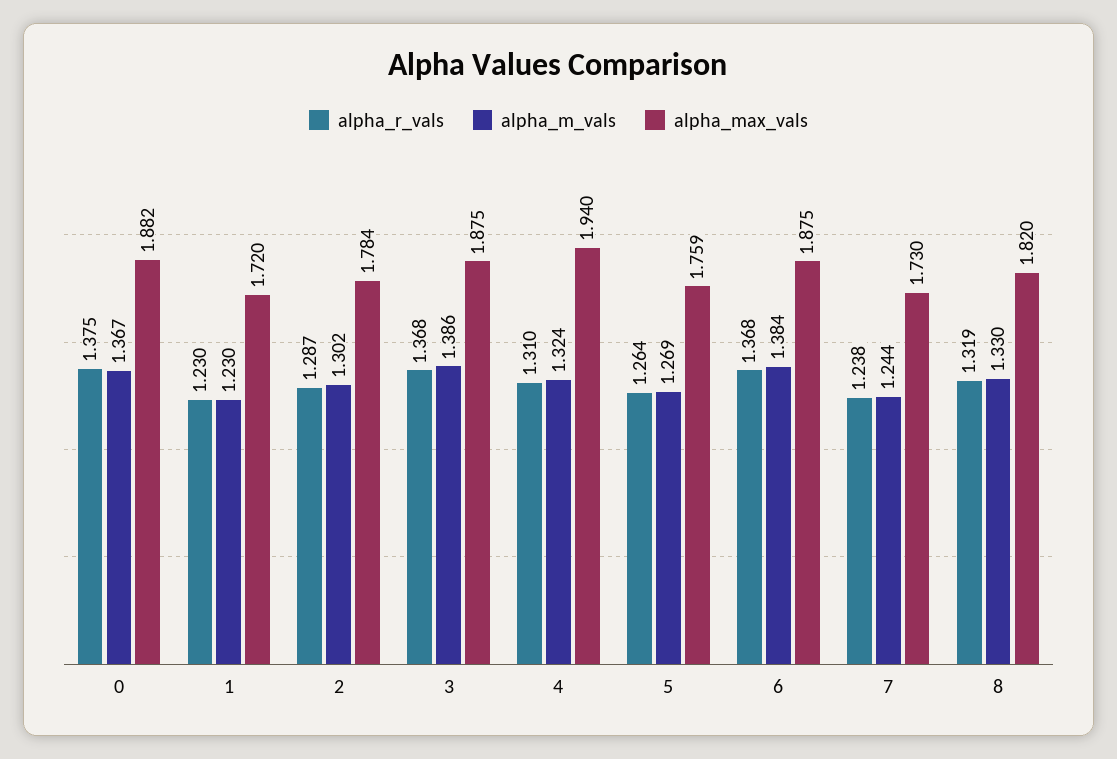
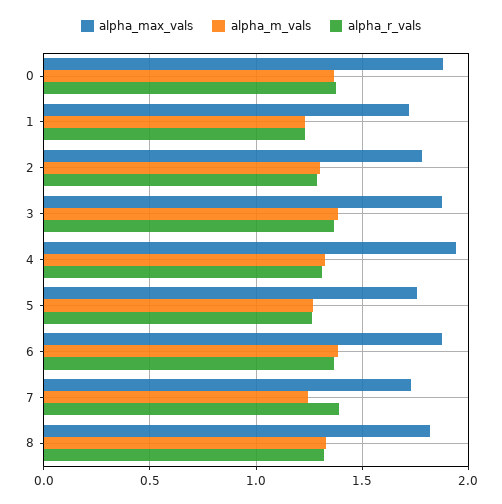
  {
    "alpha_r_vals": {
      "0": 1.375,
      "1": 1.23,
      "2": 1.287,
      "3": 1.368,
      "4": 1.31,
      "5": 1.264,
      "6": 1.368,
-     "7": 1.238,
+     "7": 1.4,
      "8": 1.319
    },
    "alpha_m_vals": {
      "0": 1.367,
      "1": 1.23,
      "2": 1.302,
      "3": 1.386,
      "4": 1.324,
      "5": 1.269,
      "6": 1.384,
      "7": 1.244,
      "8": 1.33
    },
    "alpha_max_vals": {
      "0": 1.882,
      "1": 1.72,
      "2": 1.784,
      "3": 1.875,
      "4": 1.94,
      "5": 1.759,
      "6": 1.875,
      "7": 1.73,
      "8": 1.82
    }
  }

